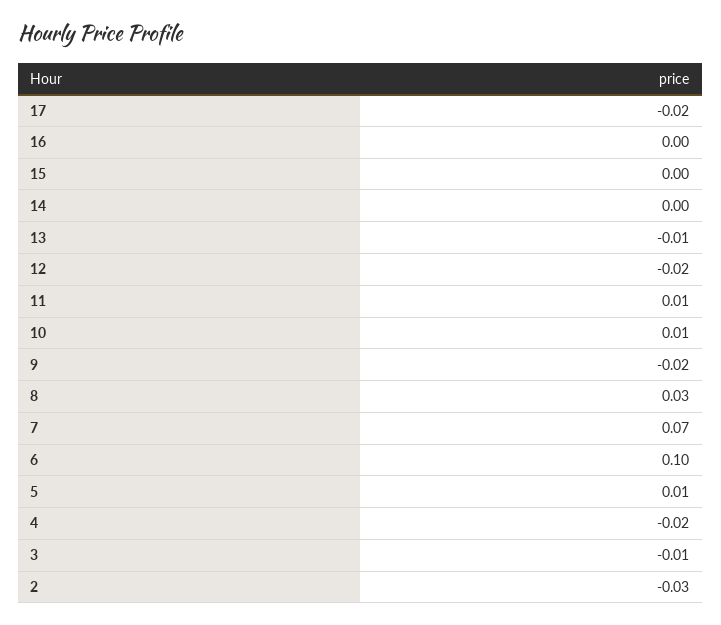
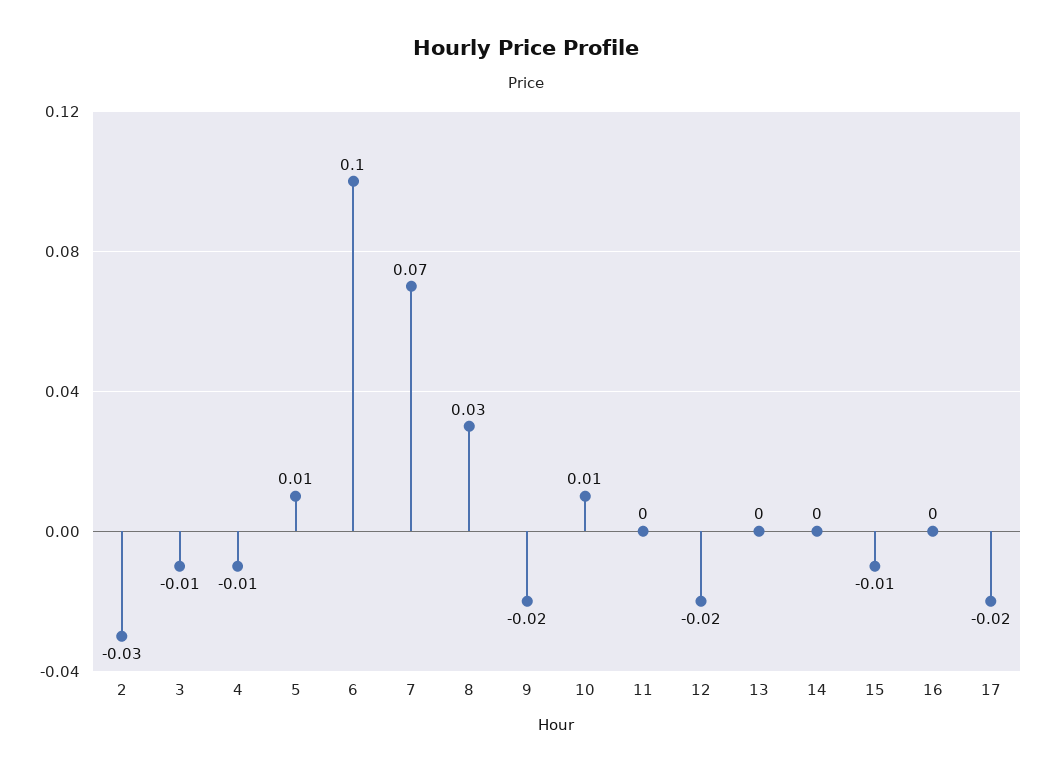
  {
    "17": -0.02,
    "16": 0,
-   "15": 0,
+   "15": -0.01,
    "14": 0,
-   "13": -0.01,
+   "13": 0,
    "12": -0.02,
-   "11": 0.01,
+   "11": 0,
    "10": 0.01,
    "9": -0.02,
    "8": 0.03,
    "7": 0.07,
    "6": 0.1,
    "5": 0.01,
-   "4": -0.02,
+   "4": -0.01,
    "3": -0.01,
    "2": -0.03
  }

